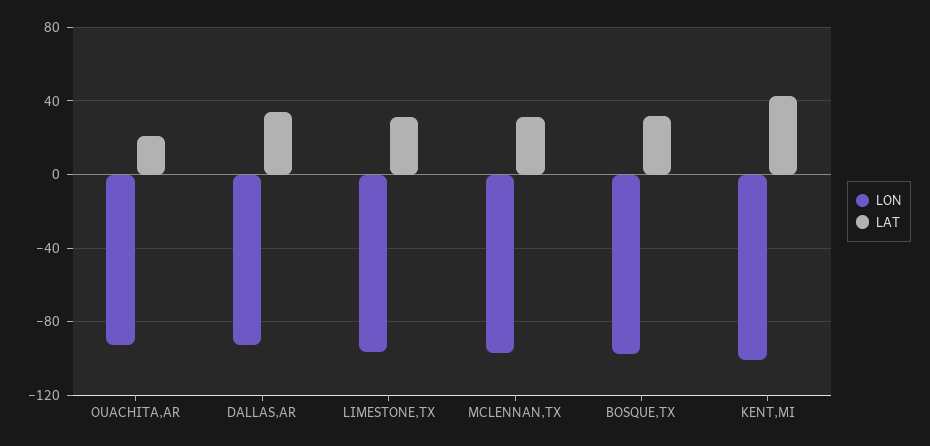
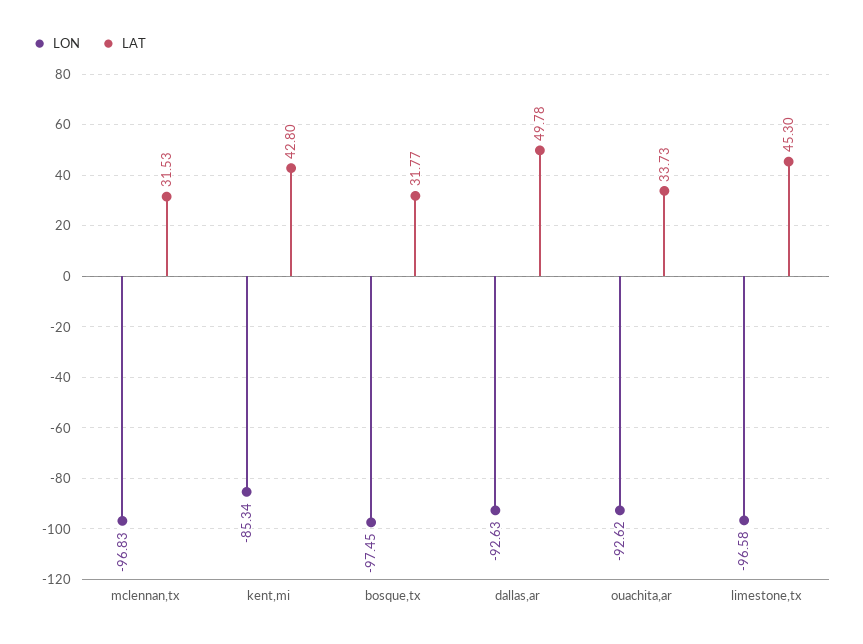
  {
    "LON": {
      "OUACHITA,AR": -92.62,
      "DALLAS,AR": -92.63,
      "LIMESTONE,TX": -96.58,
      "MCLENNAN,TX": -96.83,
      "BOSQUE,TX": -97.45,
-     "KENT,MI": -100
+     "KENT,MI": -85.34
    },
    "LAT": {
-     "OUACHITA,AR": 20,
+     "OUACHITA,AR": 33.73,
-     "DALLAS,AR": 35,
+     "DALLAS,AR": 49.78,
-     "LIMESTONE,TX": 30,
+     "LIMESTONE,TX": 45.3,
      "MCLENNAN,TX": 31.53,
      "BOSQUE,TX": 31.77,
      "KENT,MI": 42.8
    }
  }

